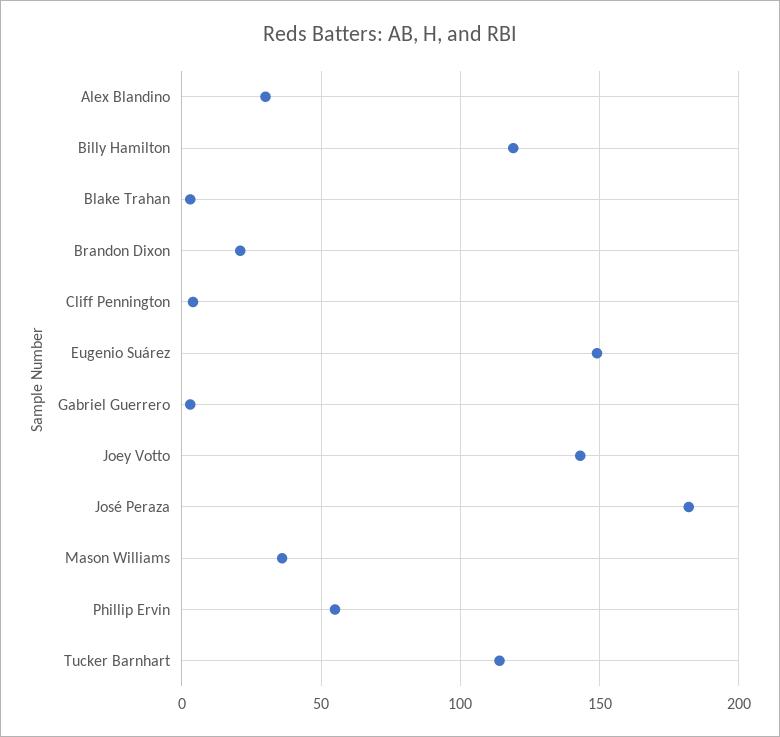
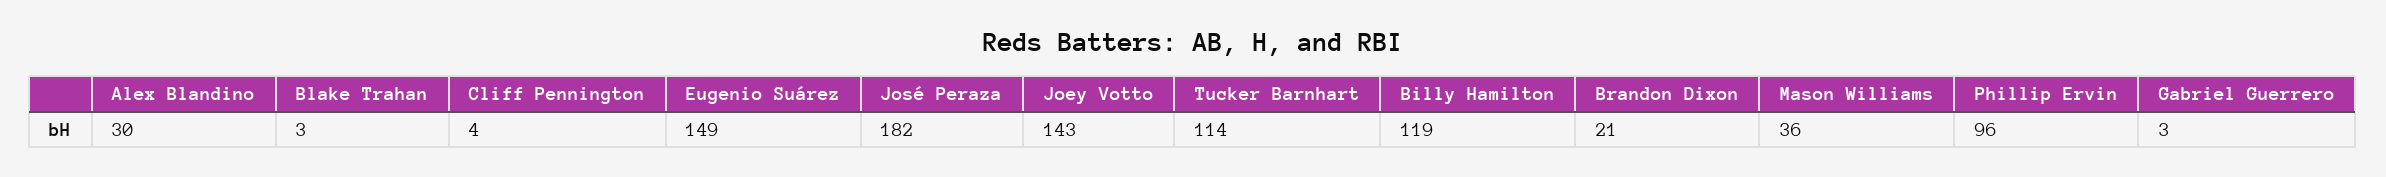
  {
    "Alex Blandino": 30,
    "Billy Hamilton": 119,
    "Blake Trahan": 3,
    "Brandon Dixon": 21,
    "Cliff Pennington": 4,
    "Eugenio Suárez": 149,
    "Gabriel Guerrero": 3,
    "Joey Votto": 143,
    "José Peraza": 182,
    "Mason Williams": 36,
-   "Phillip Ervin": 55,
+   "Phillip Ervin": 96,
    "Tucker Barnhart": 114
  }

